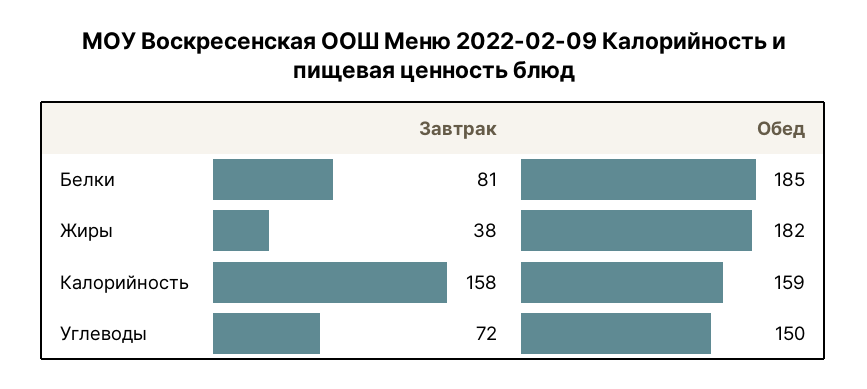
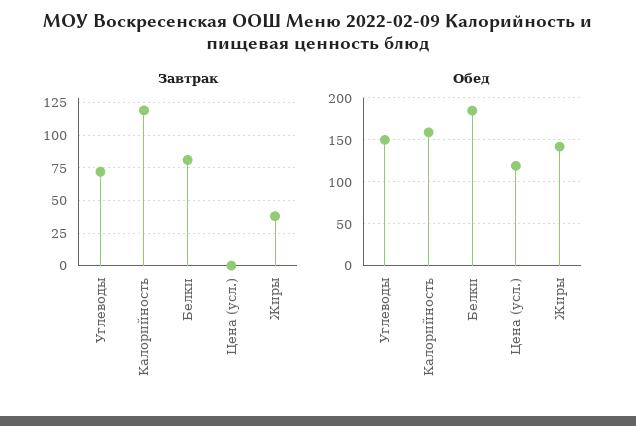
  {
    "Завтрак": {
      "Белки": 81,
      "Жиры": 38,
-     "Калорийность": 158,
+     "Калорийность": 120,
-     "Углеводы": 72
+     "Углеводы": 72,
+     "Цена (усл.)": 0
    },
    "Обед": {
      "Белки": 185,
-     "Жиры": 182,
+     "Жиры": 140,
      "Калорийность": 159,
-     "Углеводы": 150
+     "Углеводы": 150,
+     "Цена (усл.)": 120
    }
  }

